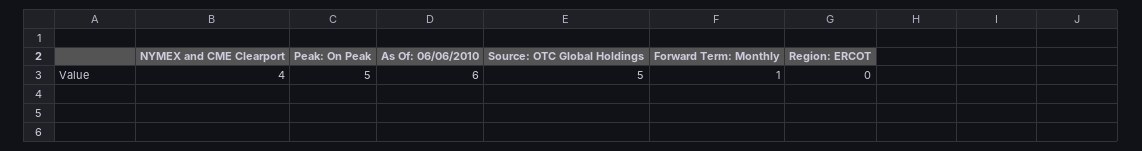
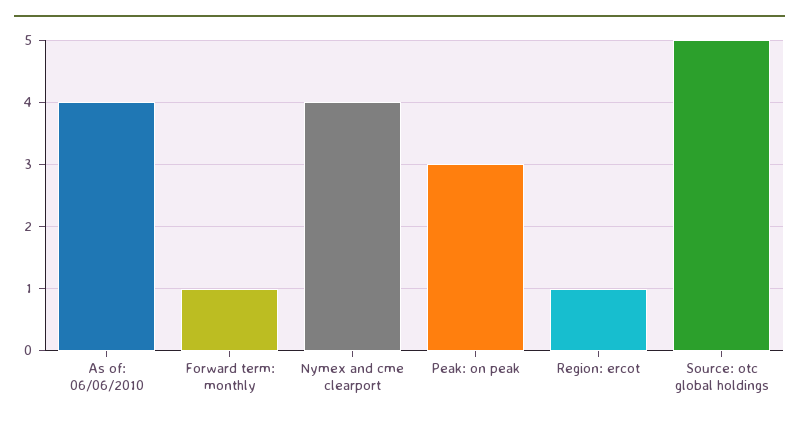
  {
    "NYMEX and CME Clearport": 4,
-   "Peak: On Peak": 5,
+   "Peak: On Peak": 3,
-   "As Of: 06/06/2010": 6,
+   "As Of: 06/06/2010": 4,
    "Source: OTC Global Holdings": 5,
    "Forward Term: Monthly": 1,
-   "Region: ERCOT": 0
+   "Region: ERCOT": 1
  }

